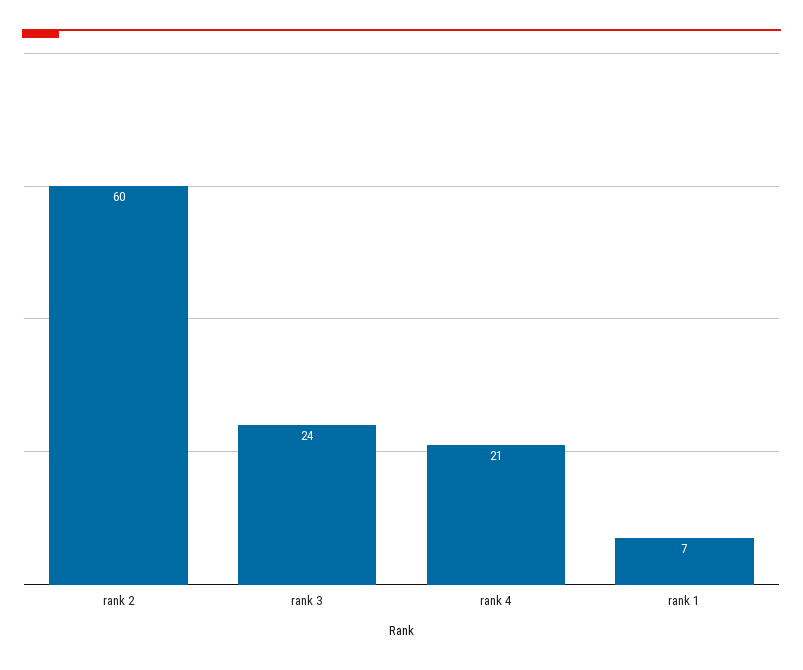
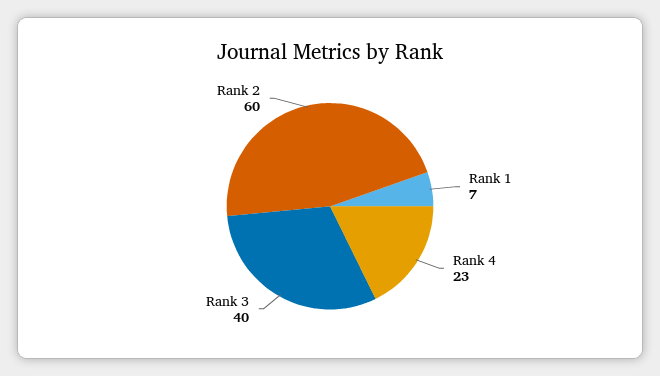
  {
    "rank 2": 60,
-   "rank 3": 24,
+   "rank 3": 40,
-   "rank 4": 21,
+   "rank 4": 23,
    "rank 1": 7
  }

